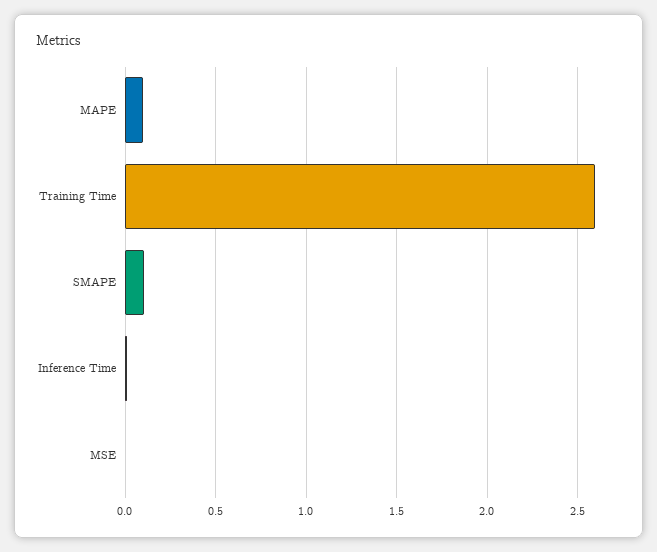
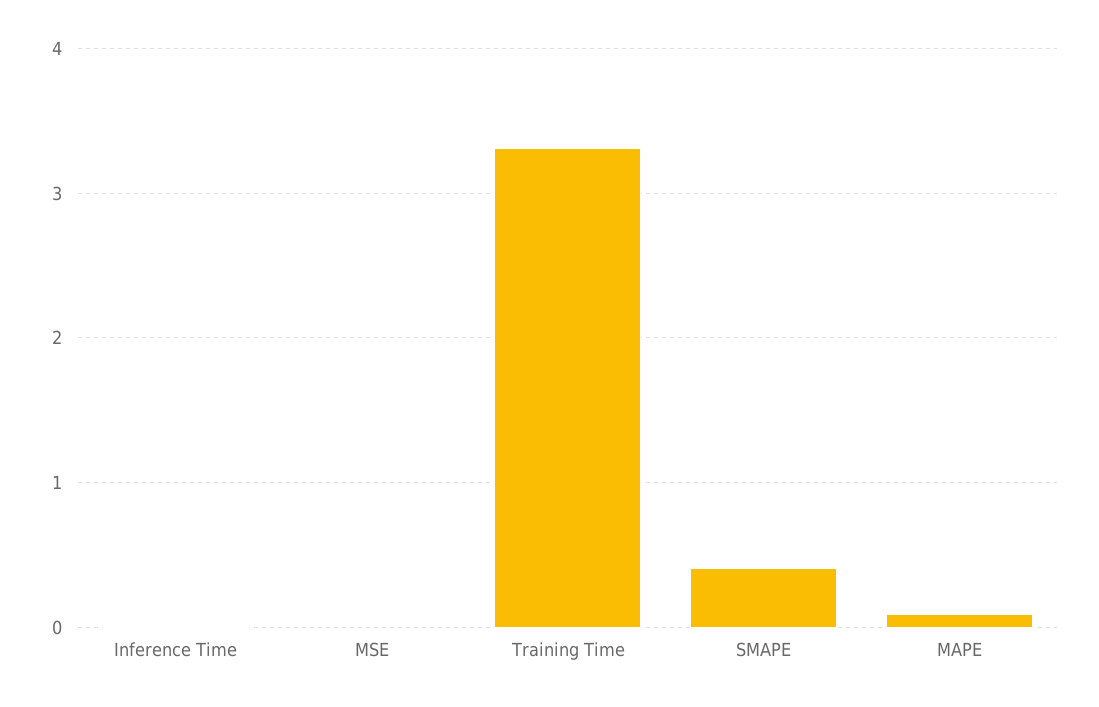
  {
    "MAPE": 0.1,
-   "Training Time": 2.6,
+   "Training Time": 3.3,
-   "SMAPE": 0.1,
+   "SMAPE": 0.4,
    "Inference Time": 0,
    "MSE": 0
  }

